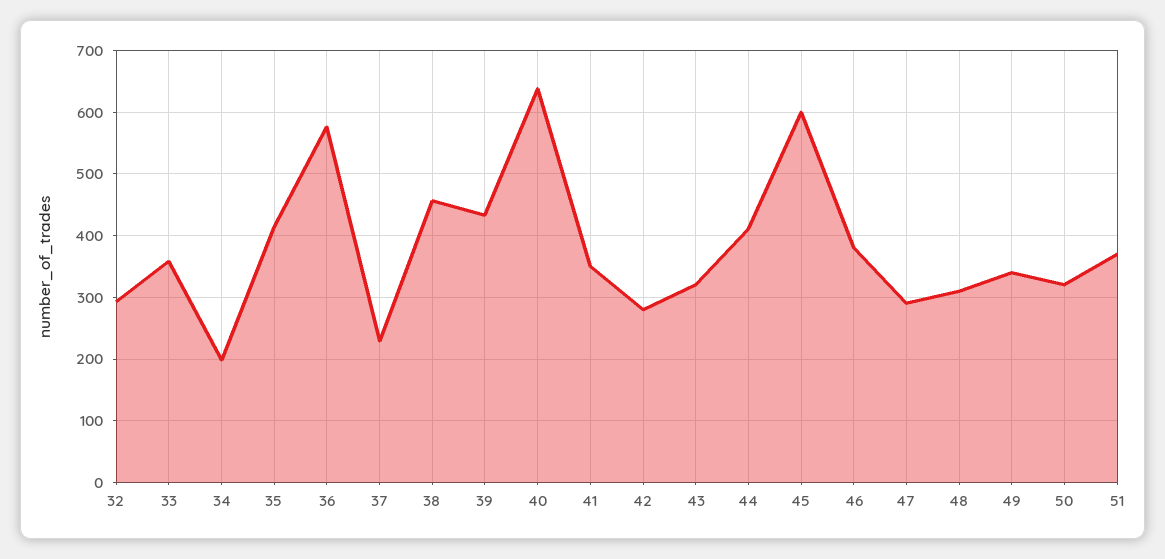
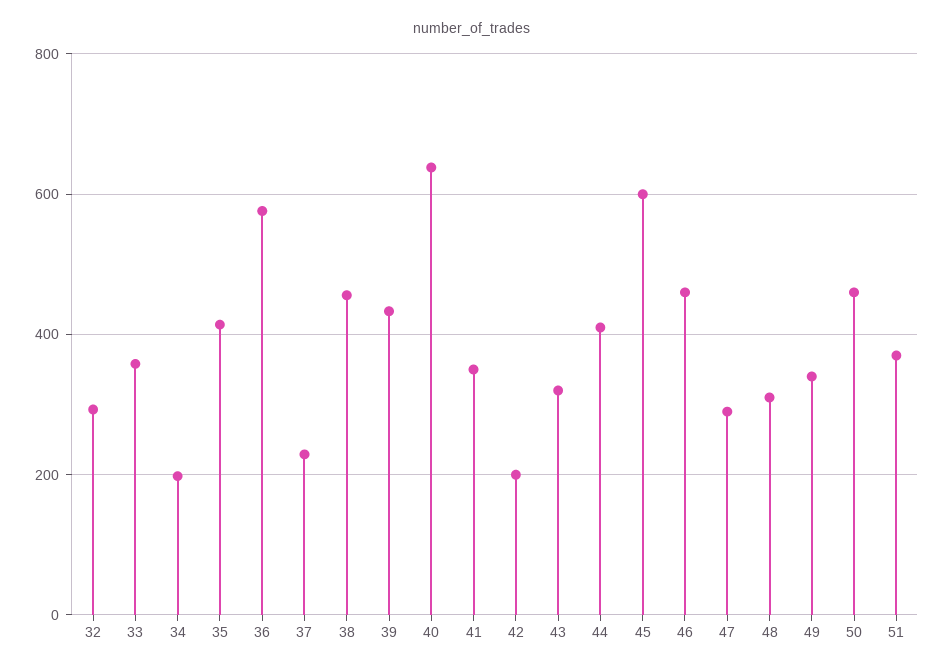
  {
    "32": 290,
    "33": 360,
    "34": 200,
    "35": 410,
    "36": 580,
    "37": 230,
    "38": 460,
    "39": 430,
    "40": 640,
    "41": 350,
-   "42": 280,
+   "42": 200,
    "43": 320,
    "44": 410,
    "45": 600,
-   "46": 380,
+   "46": 460,
    "47": 290,
    "48": 310,
    "49": 340,
-   "50": 320,
+   "50": 460,
    "51": 370
  }

